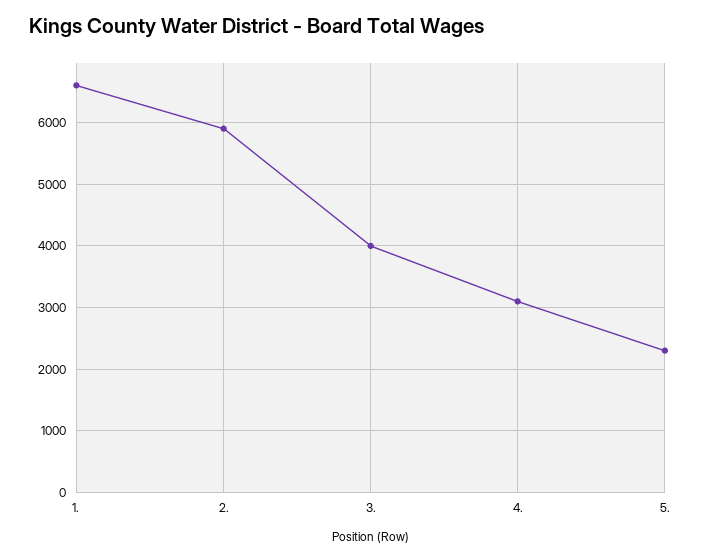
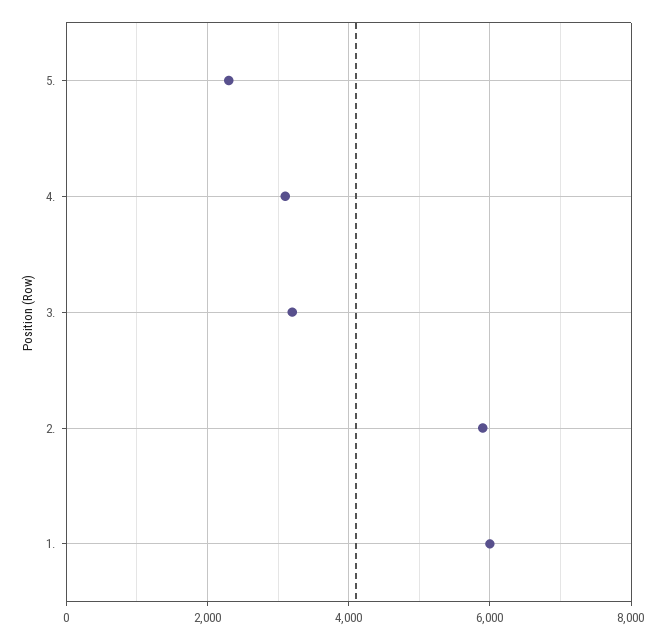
  {
-   "1.": 6600,
+   "1.": 6000,
    "2.": 5900,
-   "3.": 4000,
+   "3.": 3200,
    "4.": 3100,
    "5.": 2300
  }

